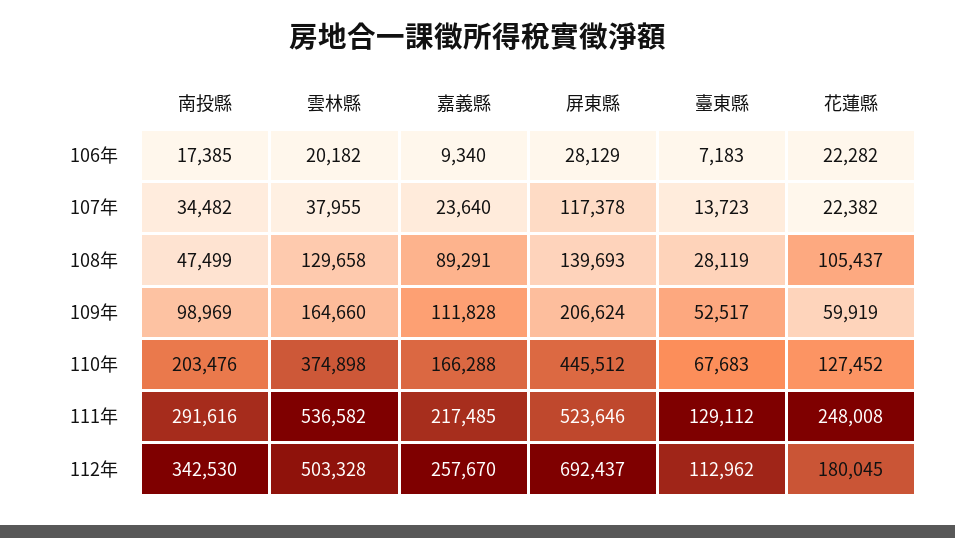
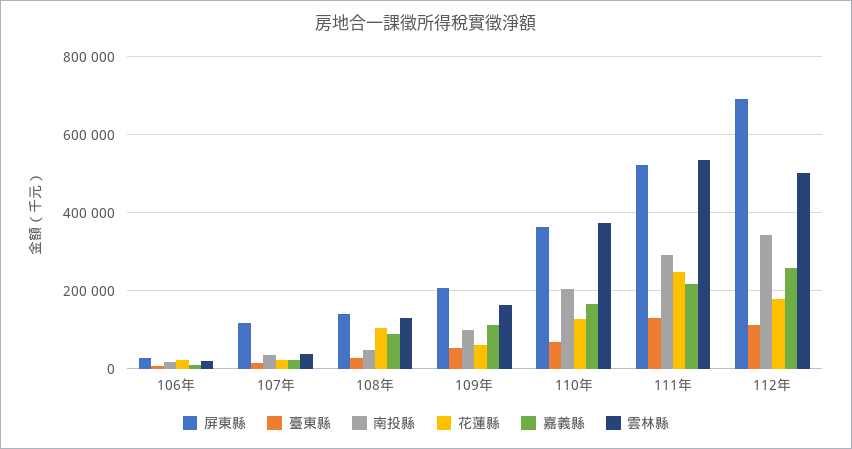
  {
    "南投縣": {
      "106年": 17385,
      "107年": 34482,
      "108年": 47499,
      "109年": 98969,
      "110年": 203476,
      "111年": 291616,
      "112年": 342530
    },
    "雲林縣": {
      "106年": 20182,
      "107年": 37955,
      "108年": 129658,
      "109年": 164660,
      "110年": 374898,
      "111年": 536582,
      "112年": 503328
    },
    "嘉義縣": {
      "106年": 9340,
      "107年": 23640,
      "108年": 89291,
      "109年": 111828,
      "110年": 166288,
      "111年": 217485,
      "112年": 257670
    },
    "屏東縣": {
      "106年": 28129,
      "107年": 117378,
      "108年": 139693,
      "109年": 206624,
-     "110年": 445512,
+     "110年": 360000,
      "111年": 523646,
      "112年": 692437
    },
    "臺東縣": {
      "106年": 7183,
      "107年": 13723,
      "108年": 28119,
      "109年": 52517,
      "110年": 67683,
      "111年": 129112,
      "112年": 112962
    },
    "花蓮縣": {
      "106年": 22282,
      "107年": 22382,
      "108年": 105437,
      "109年": 59919,
      "110年": 127452,
      "111年": 248008,
      "112年": 180045
    }
  }

